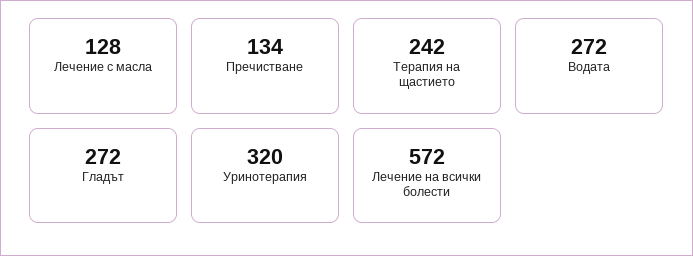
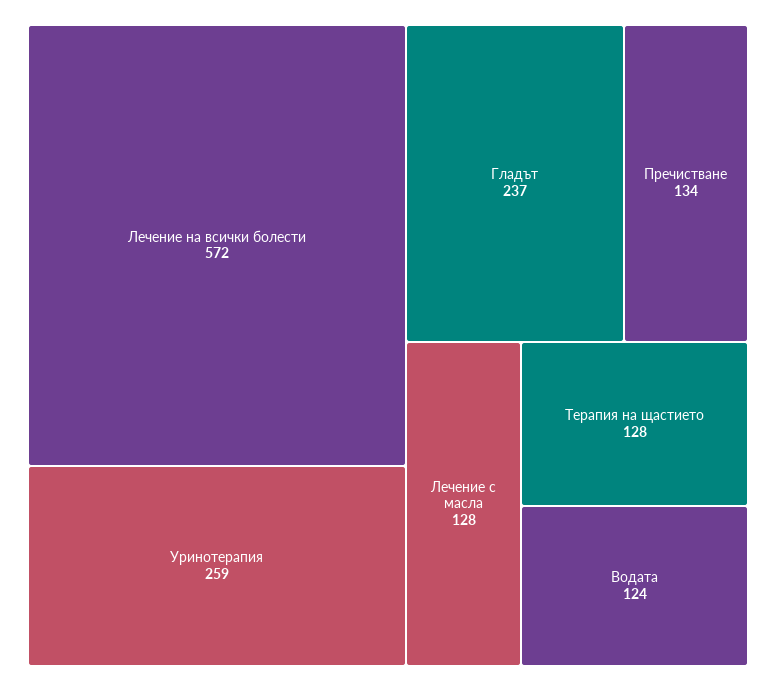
  {
    "Лечение с масла": 128,
    "Пречистване": 134,
-   "Терапия на щастието": 242,
+   "Терапия на щастието": 128,
-   "Водата": 272,
+   "Водата": 124,
-   "Гладът": 272,
+   "Гладът": 237,
-   "Уринотерапия": 320,
+   "Уринотерапия": 259,
    "Лечение на всички болести": 572
  }

